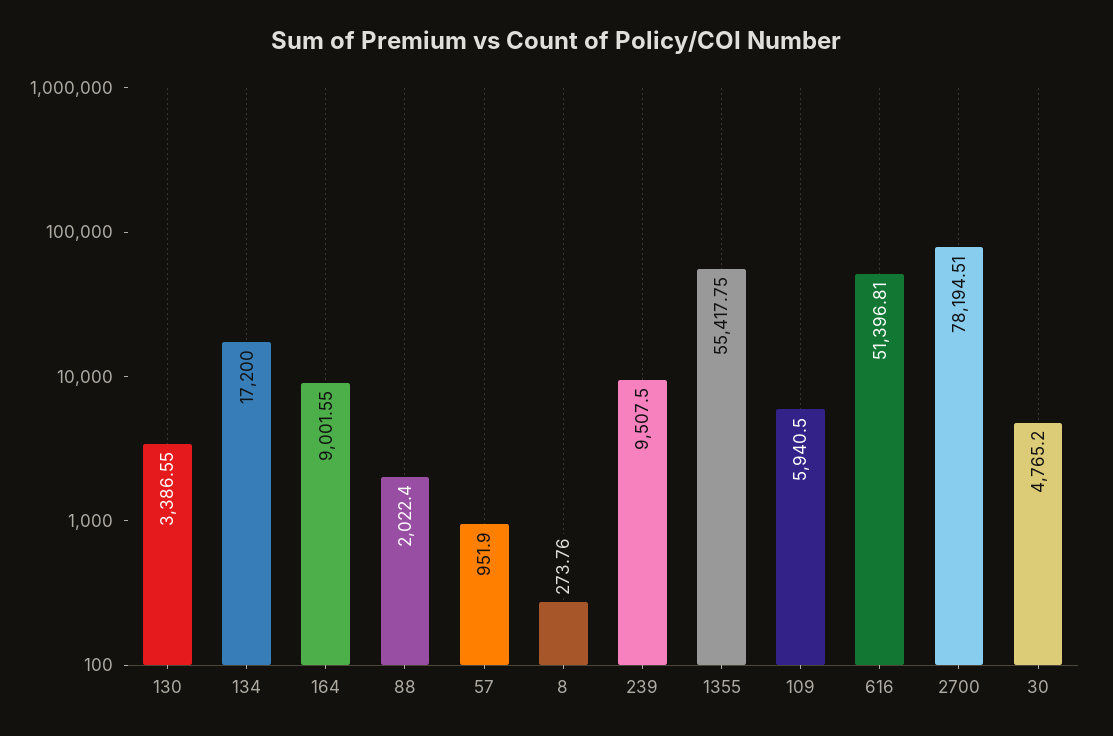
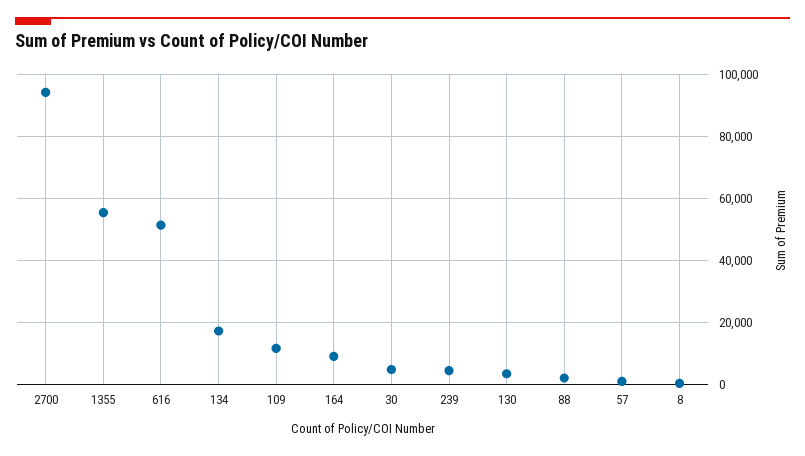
  {
    "130": 3386.55,
    "134": 17200,
    "164": 9001.55,
    "88": 2022.4,
    "57": 951.9,
    "8": 273.76,
-   "239": 9507.5,
+   "239": 4000,
    "1355": 55417.75,
-   "109": 5940.5,
+   "109": 12000,
    "616": 51396.81,
-   "2700": 78194.51,
+   "2700": 94000,
    "30": 4765.2
  }

